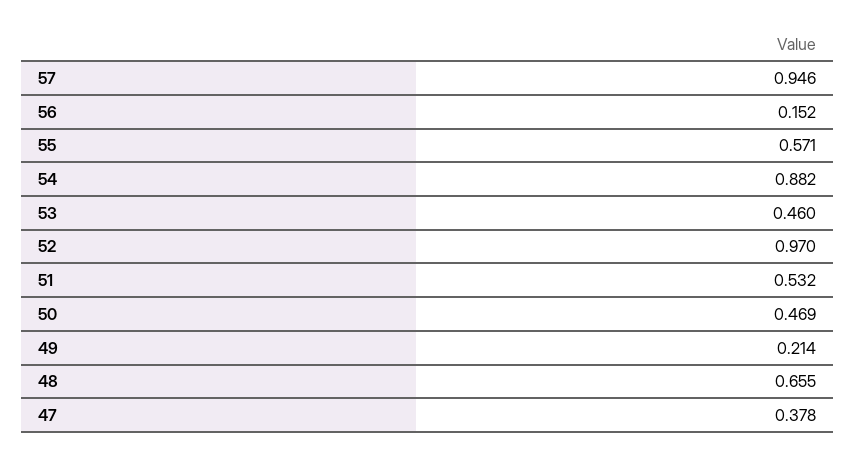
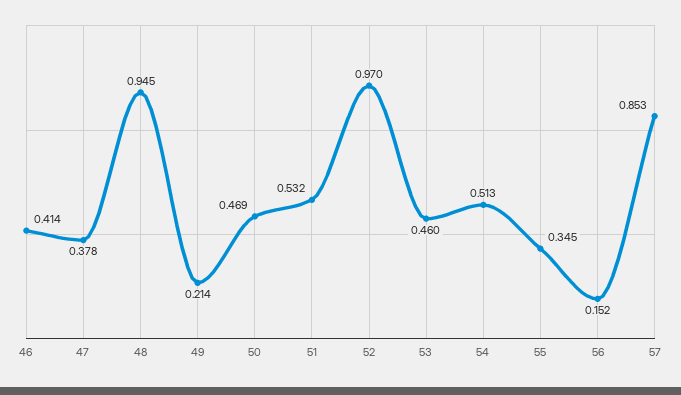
  {
-   "57": 0.946,
+   "57": 0.853,
    "56": 0.152,
-   "55": 0.571,
+   "55": 0.345,
-   "54": 0.882,
+   "54": 0.513,
    "53": 0.46,
    "52": 0.97,
    "51": 0.532,
    "50": 0.469,
    "49": 0.214,
-   "48": 0.655,
+   "48": 0.945,
-   "47": 0.378
+   "47": 0.378,
+   "46": 0.414
  }

